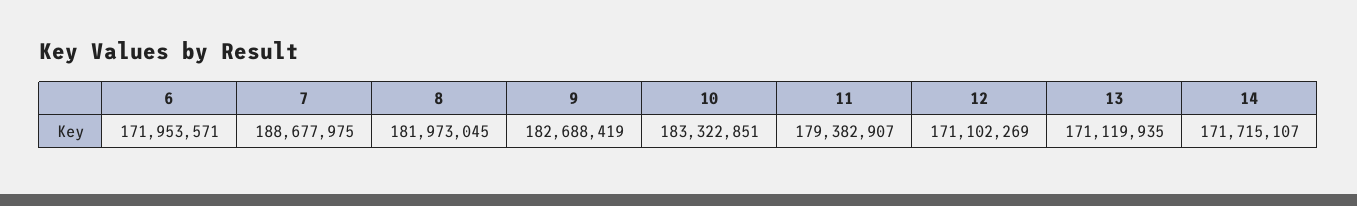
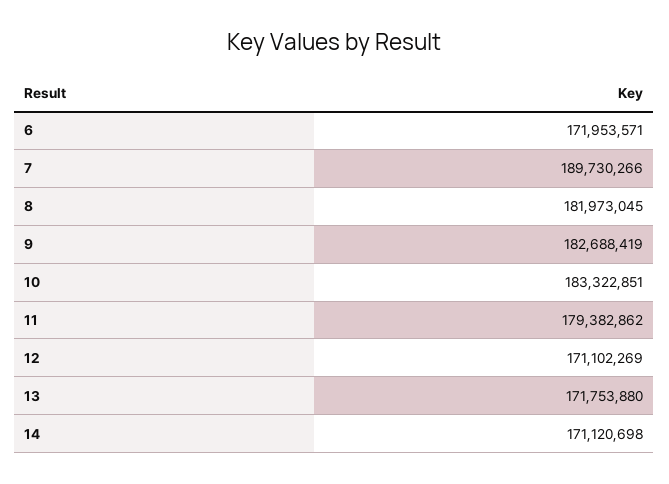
  {
    "6": 171953571,
-   "7": 188677975,
+   "7": 189730266,
    "8": 181973045,
    "9": 182688419,
    "10": 183322851,
-   "11": 179382907,
+   "11": 179382862,
    "12": 171102269,
-   "13": 171119935,
+   "13": 171753880,
-   "14": 171715107
+   "14": 171120698
  }

